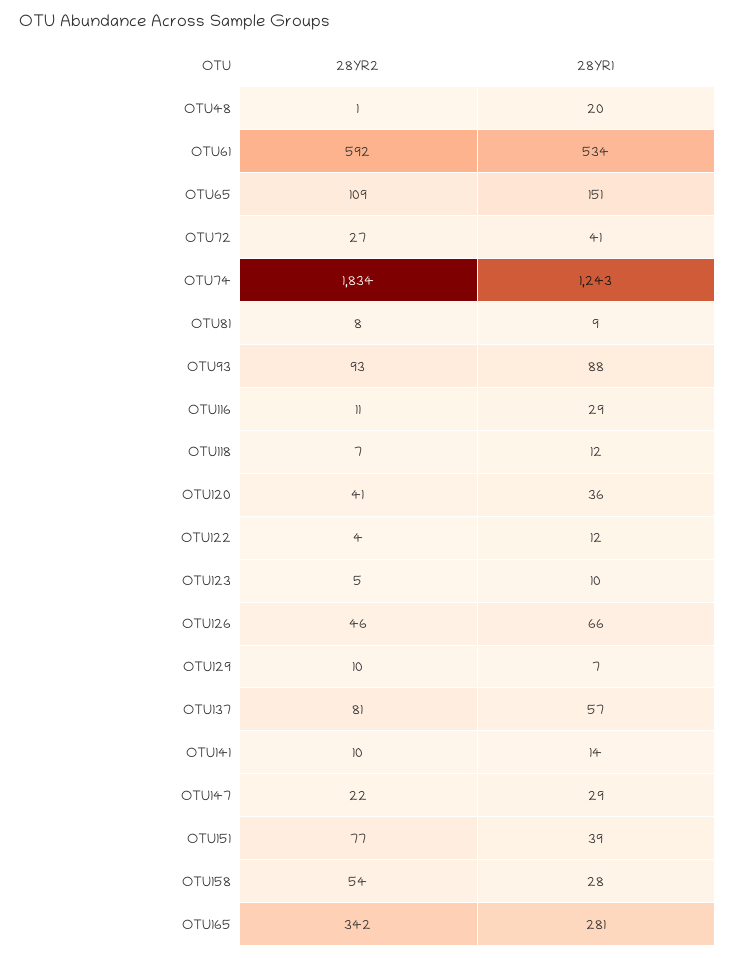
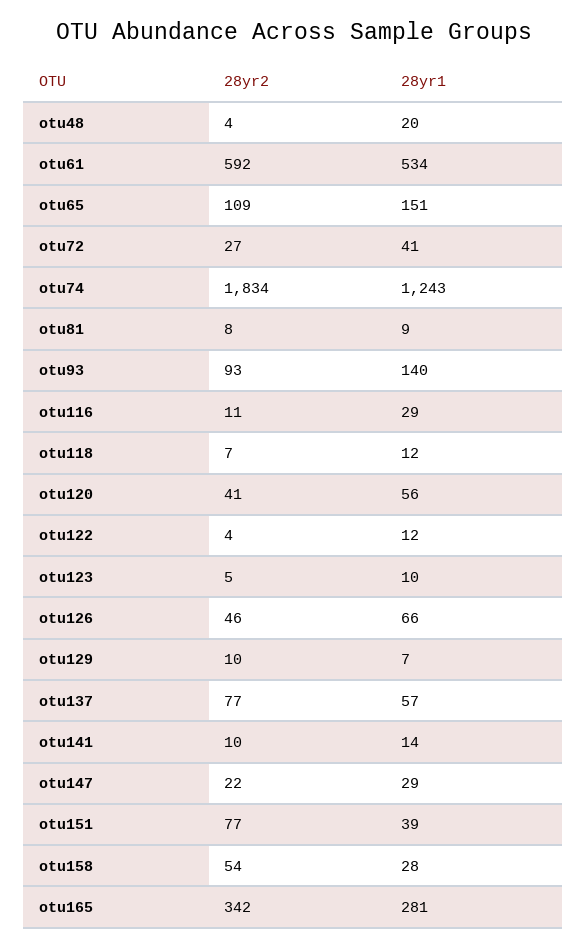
  {
    "28YR2": {
-     "OTU48": 1,
+     "OTU48": 4,
      "OTU61": 592,
      "OTU65": 109,
      "OTU72": 27,
      "OTU74": 1834,
      "OTU81": 8,
      "OTU93": 93,
      "OTU116": 11,
      "OTU118": 7,
      "OTU120": 41,
      "OTU122": 4,
      "OTU123": 5,
      "OTU126": 46,
      "OTU129": 10,
-     "OTU137": 81,
+     "OTU137": 77,
      "OTU141": 10,
      "OTU147": 22,
      "OTU151": 77,
      "OTU158": 54,
      "OTU165": 342
    },
    "28YR1": {
      "OTU48": 20,
      "OTU61": 534,
      "OTU65": 151,
      "OTU72": 41,
      "OTU74": 1243,
      "OTU81": 9,
-     "OTU93": 88,
+     "OTU93": 140,
      "OTU116": 29,
      "OTU118": 12,
-     "OTU120": 36,
+     "OTU120": 56,
      "OTU122": 12,
      "OTU123": 10,
      "OTU126": 66,
      "OTU129": 7,
      "OTU137": 57,
      "OTU141": 14,
      "OTU147": 29,
      "OTU151": 39,
      "OTU158": 28,
      "OTU165": 281
    }
  }

